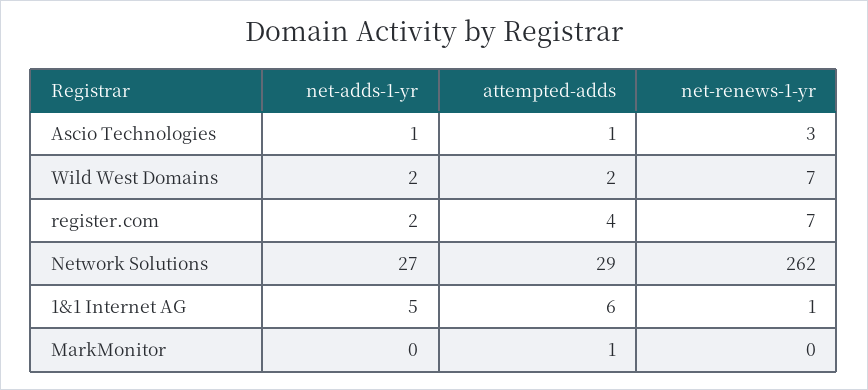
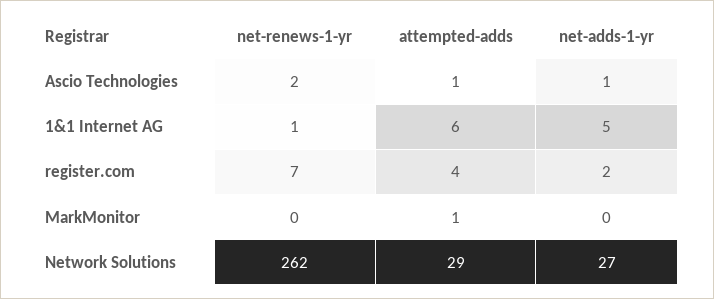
  {
    "net-adds-1-yr": {
      "Ascio Technologies": 1,
-     "Wild West Domains": 2,
      "register.com": 2,
      "Network Solutions": 27,
      "1&1 Internet AG": 5,
      "MarkMonitor": 0
    },
    "attempted-adds": {
      "Ascio Technologies": 1,
-     "Wild West Domains": 2,
      "register.com": 4,
      "Network Solutions": 29,
      "1&1 Internet AG": 6,
      "MarkMonitor": 1
    },
    "net-renews-1-yr": {
-     "Ascio Technologies": 3,
+     "Ascio Technologies": 2,
-     "Wild West Domains": 7,
      "register.com": 7,
      "Network Solutions": 262,
      "1&1 Internet AG": 1,
      "MarkMonitor": 0
    }
  }

